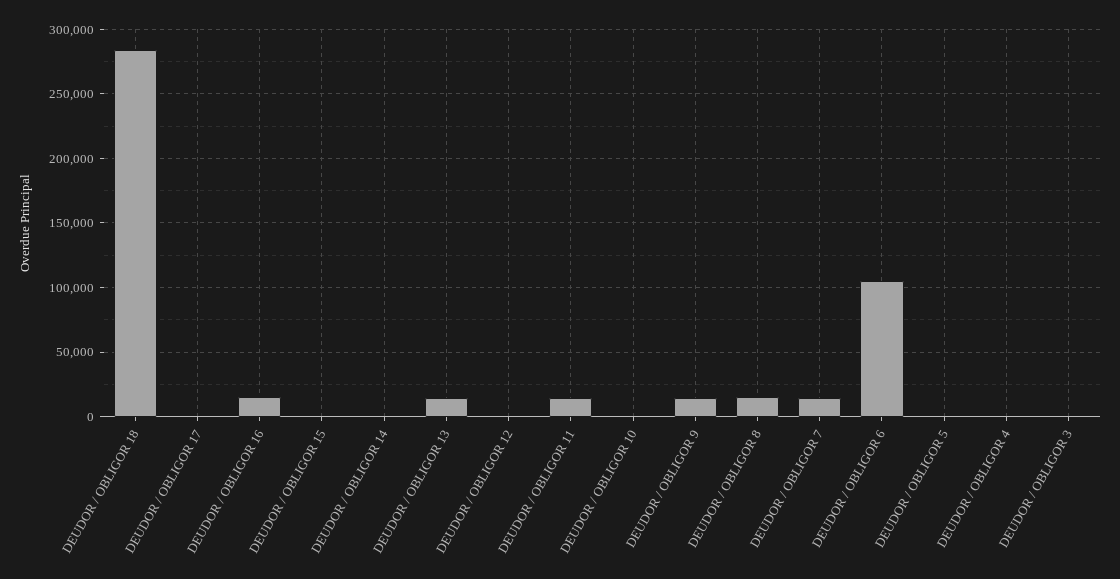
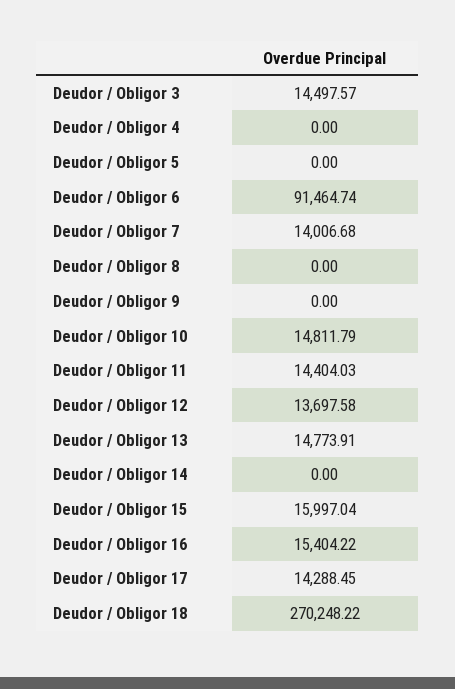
  {
-   "DEUDOR / OBLIGOR 18": 285000,
+   "DEUDOR / OBLIGOR 18": 270248.22,
-   "DEUDOR / OBLIGOR 17": 0,
+   "DEUDOR / OBLIGOR 17": 14288.45,
    "DEUDOR / OBLIGOR 16": 15404.22,
-   "DEUDOR / OBLIGOR 15": 0,
+   "DEUDOR / OBLIGOR 15": 15997.04,
    "DEUDOR / OBLIGOR 14": 0,
    "DEUDOR / OBLIGOR 13": 14773.91,
-   "DEUDOR / OBLIGOR 12": 0,
+   "DEUDOR / OBLIGOR 12": 13697.58,
    "DEUDOR / OBLIGOR 11": 14404.03,
-   "DEUDOR / OBLIGOR 10": 0,
+   "DEUDOR / OBLIGOR 10": 14811.79,
-   "DEUDOR / OBLIGOR 9": 15000,
+   "DEUDOR / OBLIGOR 9": 0,
-   "DEUDOR / OBLIGOR 8": 15000,
+   "DEUDOR / OBLIGOR 8": 0,
    "DEUDOR / OBLIGOR 7": 14006.68,
-   "DEUDOR / OBLIGOR 6": 105000,
+   "DEUDOR / OBLIGOR 6": 91464.74,
    "DEUDOR / OBLIGOR 5": 0,
    "DEUDOR / OBLIGOR 4": 0,
-   "DEUDOR / OBLIGOR 3": 0
+   "DEUDOR / OBLIGOR 3": 14497.57
  }

